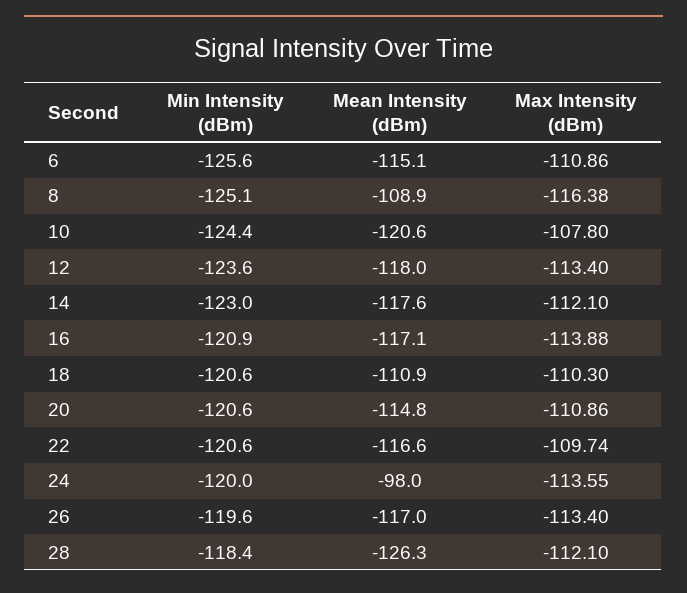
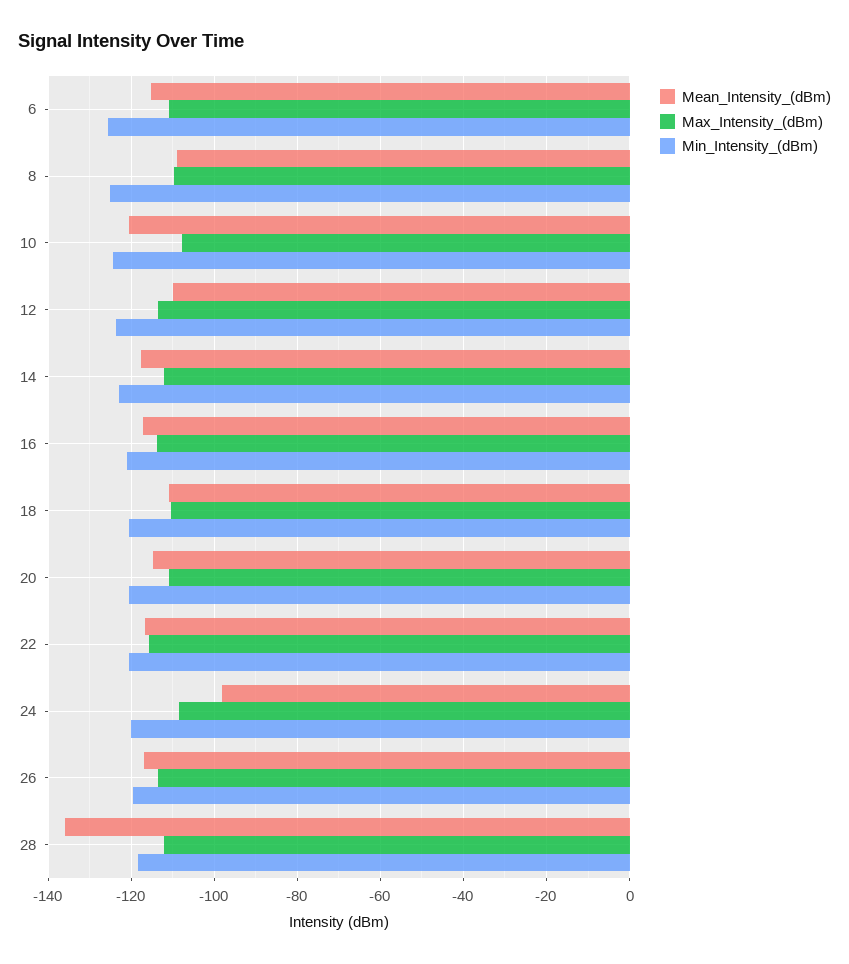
  {
    "Min Intensity (dBm)": {
      "6": -125.6,
      "8": -125.1,
      "10": -124.4,
      "12": -123.6,
      "14": -123,
      "16": -120.9,
      "18": -120.6,
      "20": -120.6,
      "22": -120.6,
      "24": -120,
      "26": -119.6,
      "28": -118.4
    },
    "Mean Intensity (dBm)": {
      "6": -115.1,
      "8": -108.9,
      "10": -120.6,
-     "12": -118,
+     "12": -110,
      "14": -117.6,
      "16": -117.1,
      "18": -110.9,
      "20": -114.8,
      "22": -116.6,
      "24": -98,
      "26": -117,
-     "28": -126.3
+     "28": -136
    },
    "Max Intensity (dBm)": {
      "6": -110.86,
-     "8": -116.38,
+     "8": -110,
      "10": -107.8,
      "12": -113.4,
      "14": -112.1,
      "16": -113.88,
      "18": -110.3,
      "20": -110.86,
-     "22": -109.74,
+     "22": -116,
-     "24": -113.55,
+     "24": -108,
      "26": -113.4,
      "28": -112.1
    }
  }

